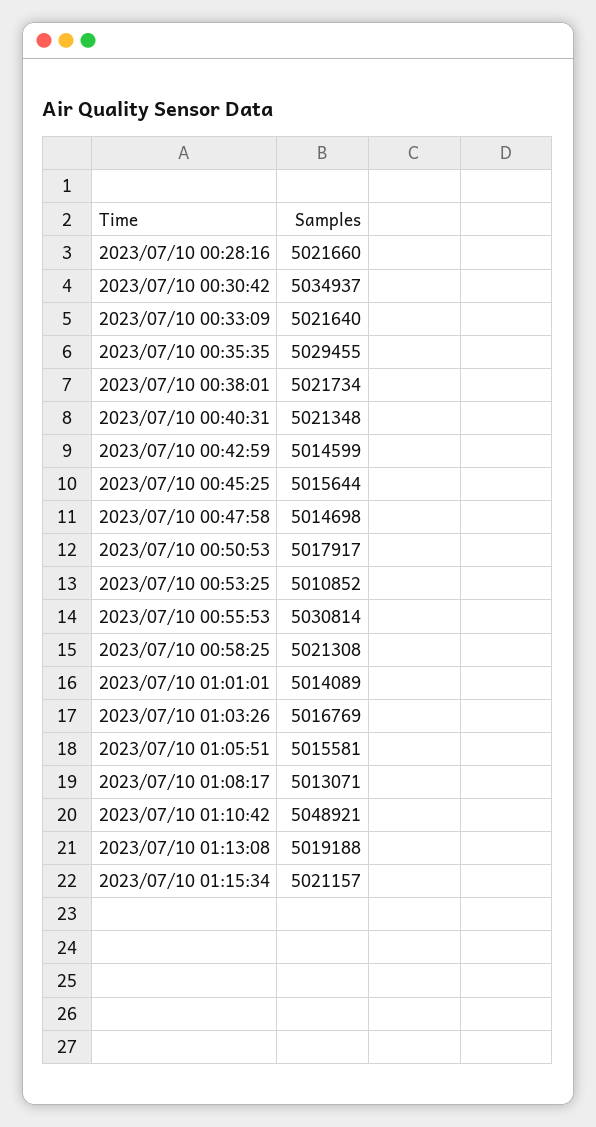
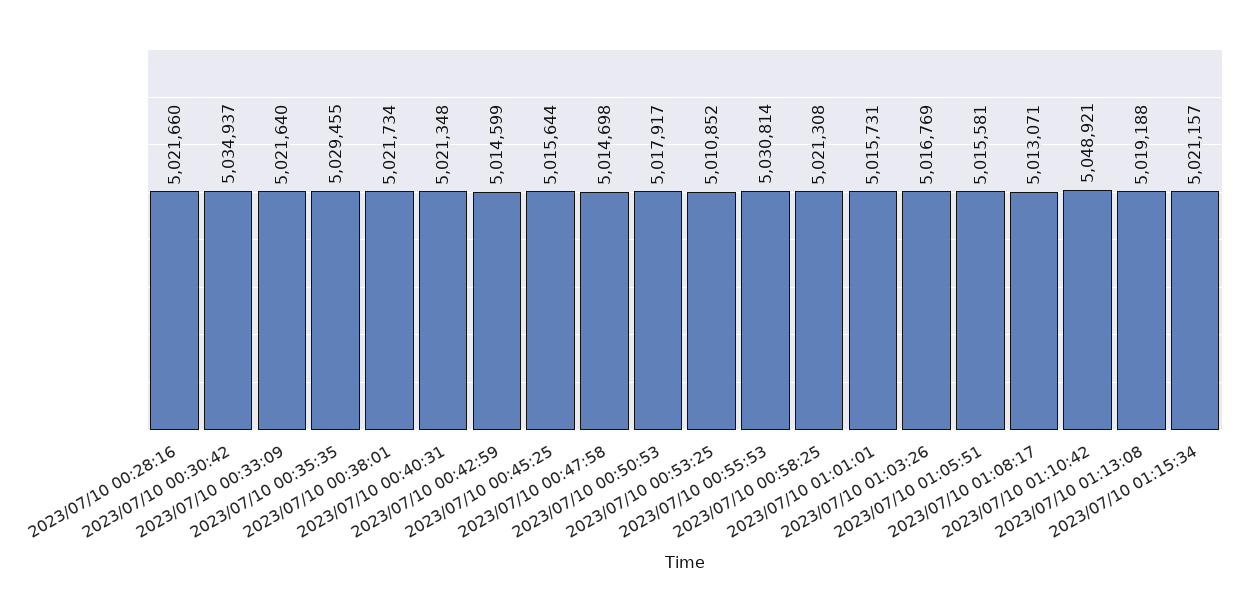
  {
    "2023/07/10 00:28:16": 5021660,
    "2023/07/10 00:30:42": 5034937,
    "2023/07/10 00:33:09": 5021640,
    "2023/07/10 00:35:35": 5029455,
    "2023/07/10 00:38:01": 5021734,
    "2023/07/10 00:40:31": 5021348,
    "2023/07/10 00:42:59": 5014599,
    "2023/07/10 00:45:25": 5015644,
    "2023/07/10 00:47:58": 5014698,
    "2023/07/10 00:50:53": 5017917,
    "2023/07/10 00:53:25": 5010852,
    "2023/07/10 00:55:53": 5030814,
    "2023/07/10 00:58:25": 5021308,
-   "2023/07/10 01:01:01": 5014089,
+   "2023/07/10 01:01:01": 5015731,
    "2023/07/10 01:03:26": 5016769,
    "2023/07/10 01:05:51": 5015581,
    "2023/07/10 01:08:17": 5013071,
    "2023/07/10 01:10:42": 5048921,
    "2023/07/10 01:13:08": 5019188,
    "2023/07/10 01:15:34": 5021157
  }

